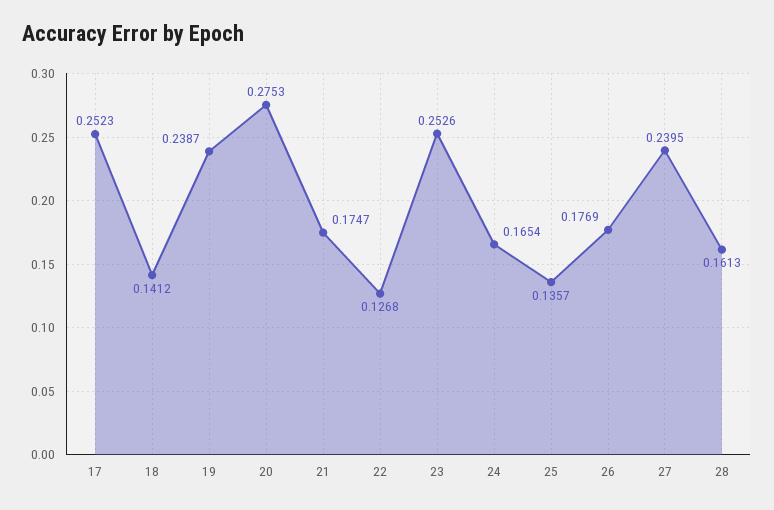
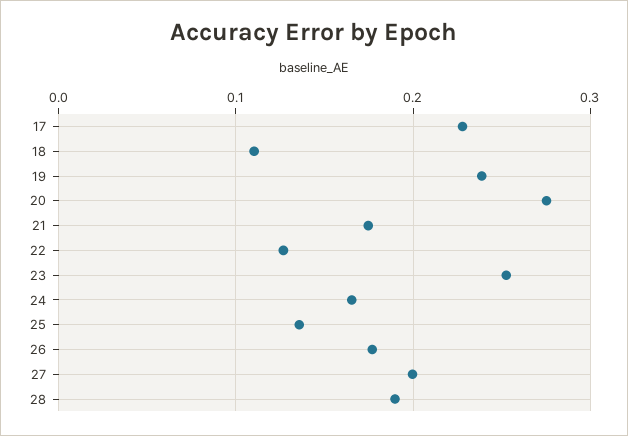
  {
-   "17": 0.2523,
+   "17": 0.23,
-   "18": 0.1412,
+   "18": 0.11,
    "19": 0.2387,
    "20": 0.2753,
    "21": 0.1747,
    "22": 0.1268,
    "23": 0.2526,
    "24": 0.1654,
    "25": 0.1357,
    "26": 0.1769,
-   "27": 0.2395,
+   "27": 0.2,
-   "28": 0.1613
+   "28": 0.19
  }

